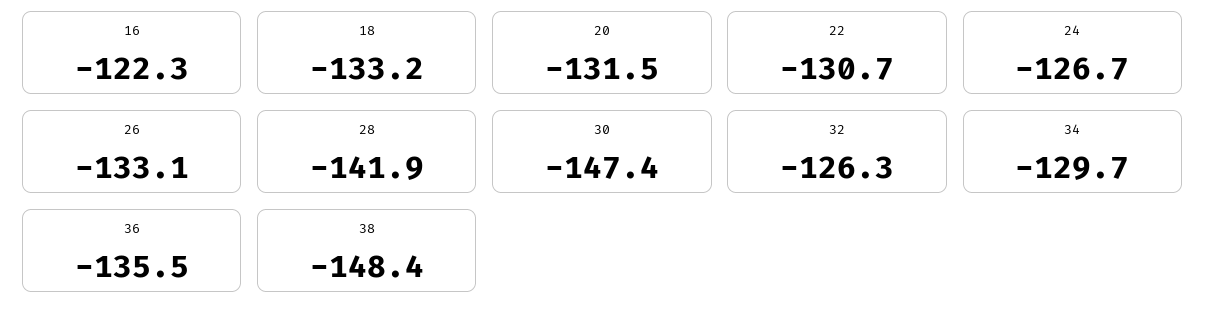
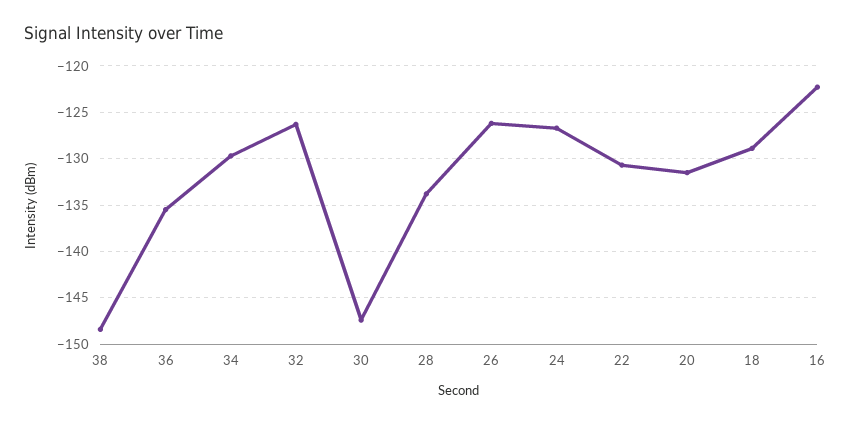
  {
    "16": -122.3,
-   "18": -133.2,
+   "18": -129,
    "20": -131.5,
    "22": -130.7,
    "24": -126.7,
-   "26": -133.1,
+   "26": -126,
-   "28": -141.9,
+   "28": -134,
    "30": -147.4,
    "32": -126.3,
    "34": -129.7,
    "36": -135.5,
    "38": -148.4
  }

